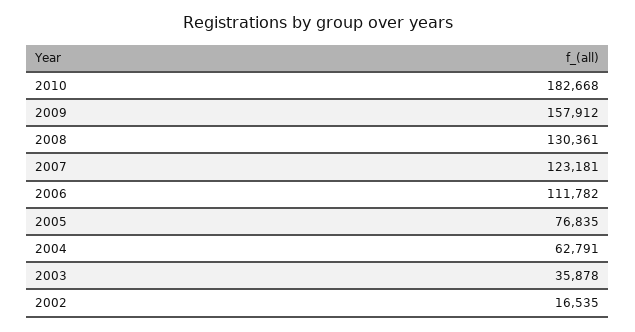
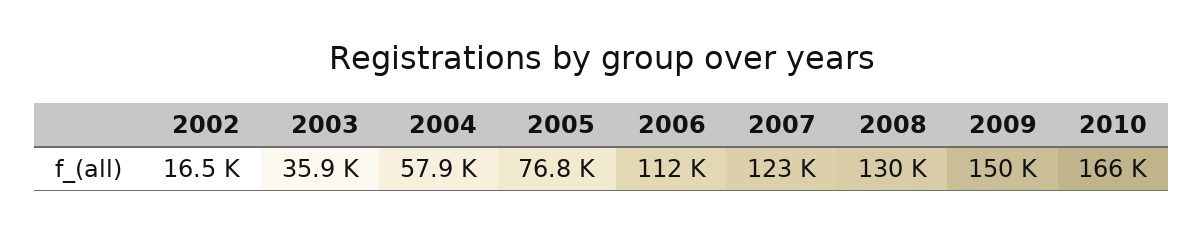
  {
-   "2010": 182668,
+   "2010": 166000,
-   "2009": 157912,
+   "2009": 150000,
    "2008": 130361,
    "2007": 123181,
    "2006": 111782,
    "2005": 76835,
-   "2004": 62791,
+   "2004": 57900,
    "2003": 35878,
    "2002": 16535
  }

